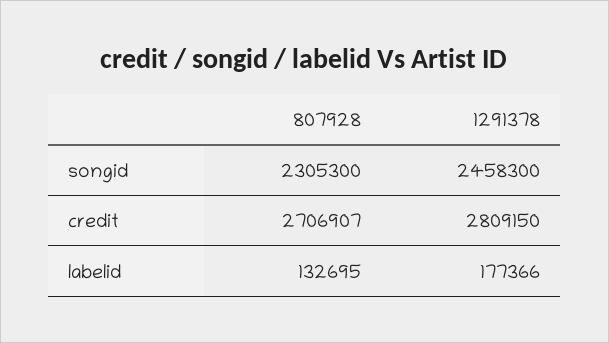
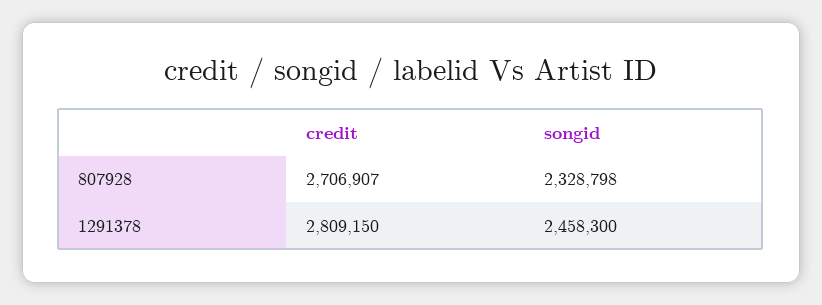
  {
    "807928": {
-     "songid": 2305300,
+     "songid": 2328798,
-     "credit": 2706907,
+     "credit": 2706907
-     "labelid": 132695
    },
    "1291378": {
      "songid": 2458300,
-     "credit": 2809150,
+     "credit": 2809150
-     "labelid": 177366
    }
  }

